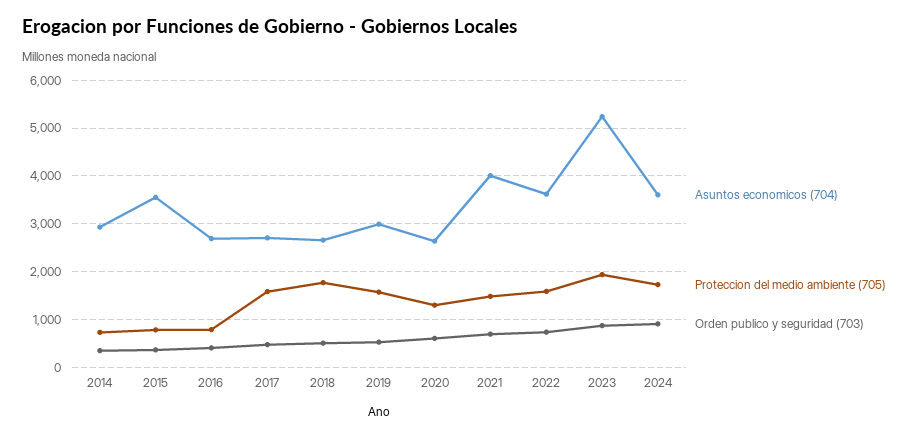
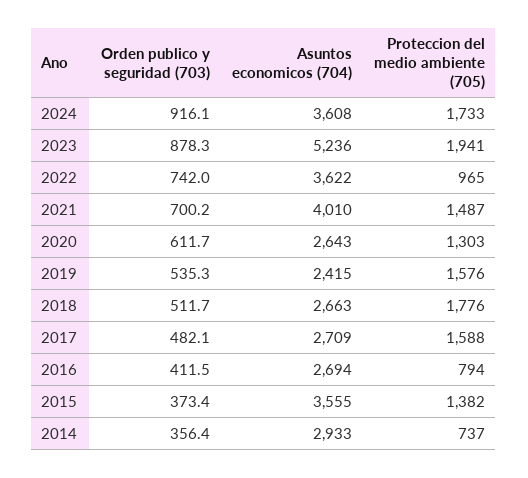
  {
    "Asuntos economicos (704)": {
      "2014": 2933,
      "2015": 3555,
      "2016": 2694,
      "2017": 2709,
      "2018": 2663,
-     "2019": 3000,
+     "2019": 2415,
      "2020": 2643,
      "2021": 4010,
      "2022": 3622,
      "2023": 5236,
      "2024": 3608
    },
    "Proteccion del medio ambiente (705)": {
      "2014": 737,
-     "2015": 800,
+     "2015": 1382,
      "2016": 794,
      "2017": 1588,
      "2018": 1776,
      "2019": 1576,
      "2020": 1303,
      "2021": 1487,
-     "2022": 1600,
+     "2022": 965,
      "2023": 1941,
      "2024": 1733
    },
    "Orden publico y seguridad (703)": {
      "2014": 356.4,
      "2015": 373.4,
      "2016": 411.5,
      "2017": 482.1,
      "2018": 511.7,
      "2019": 535.3,
      "2020": 611.7,
      "2021": 700.2,
      "2022": 742,
      "2023": 878.3,
      "2024": 916.1
    }
  }

